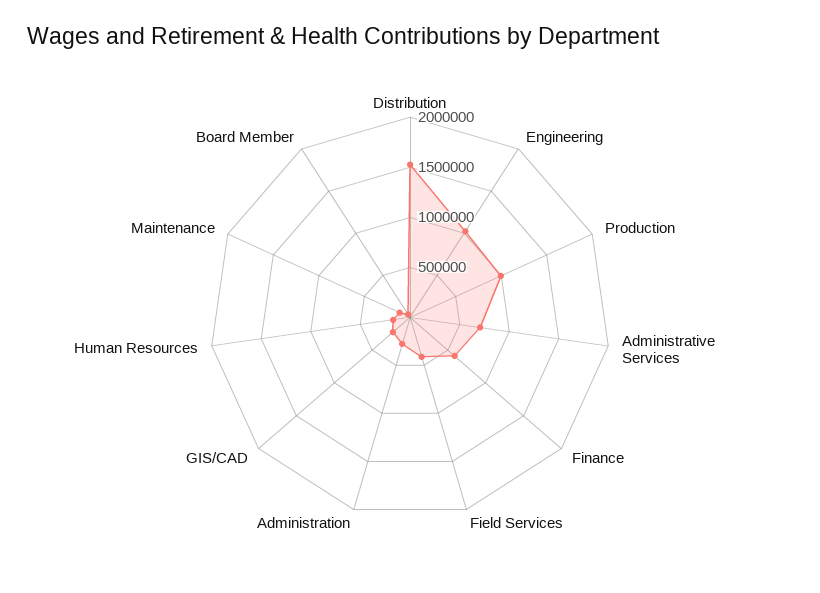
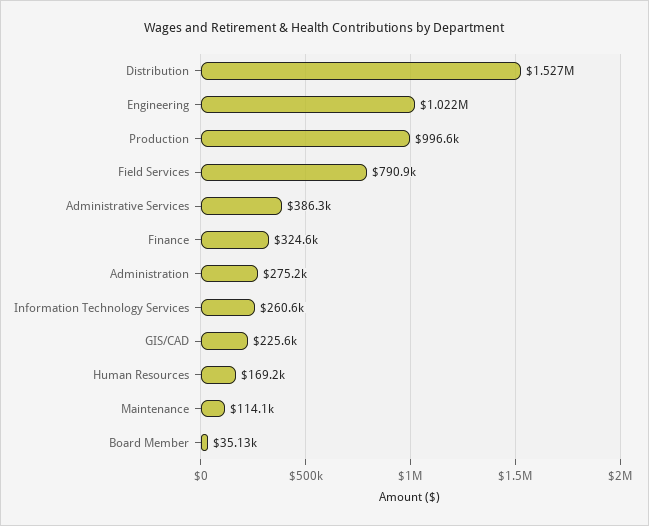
  {
    "Distribution": 1527000,
    "Engineering": 1022000,
    "Production": 996600,
-   "Administrative Services": 700000,
+   "Administrative Services": 386300,
-   "Finance": 600000,
+   "Finance": 324600,
-   "Field Services": 400000,
+   "Field Services": 790900,
    "Administration": 275200,
    "GIS/CAD": 225600,
    "Human Resources": 169200,
    "Maintenance": 114100,
-   "Board Member": 35130
+   "Board Member": 35130,
+   "Information Technology Services": 260600
  }

